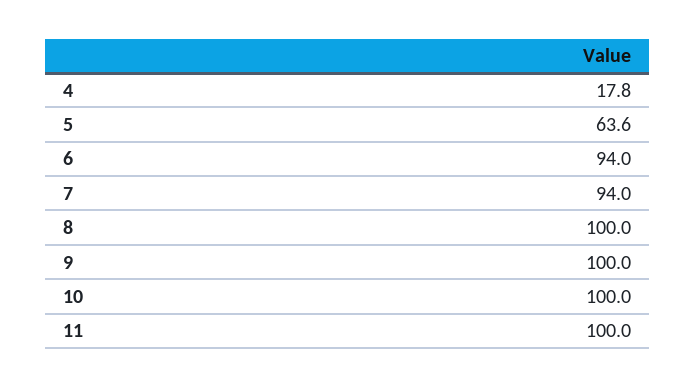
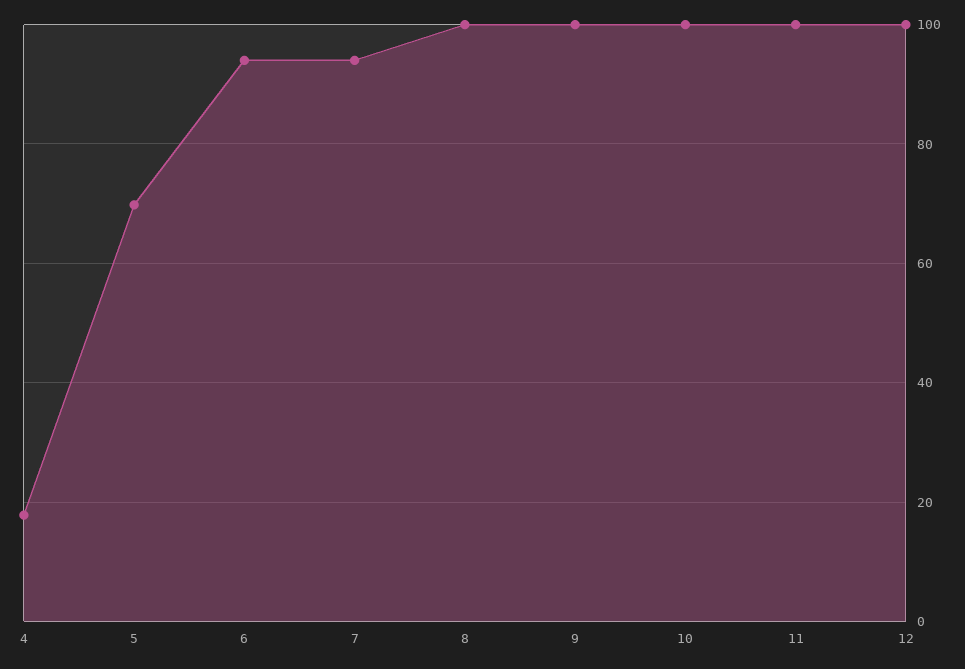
  {
    "4": 17.8,
-   "5": 63.6,
+   "5": 70,
    "6": 94,
    "7": 94,
    "8": 100,
    "9": 100,
    "10": 100,
-   "11": 100
+   "11": 100,
+   "12": 100
  }

